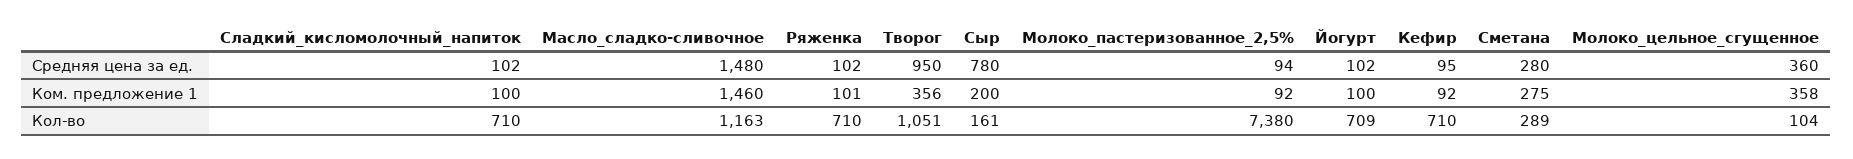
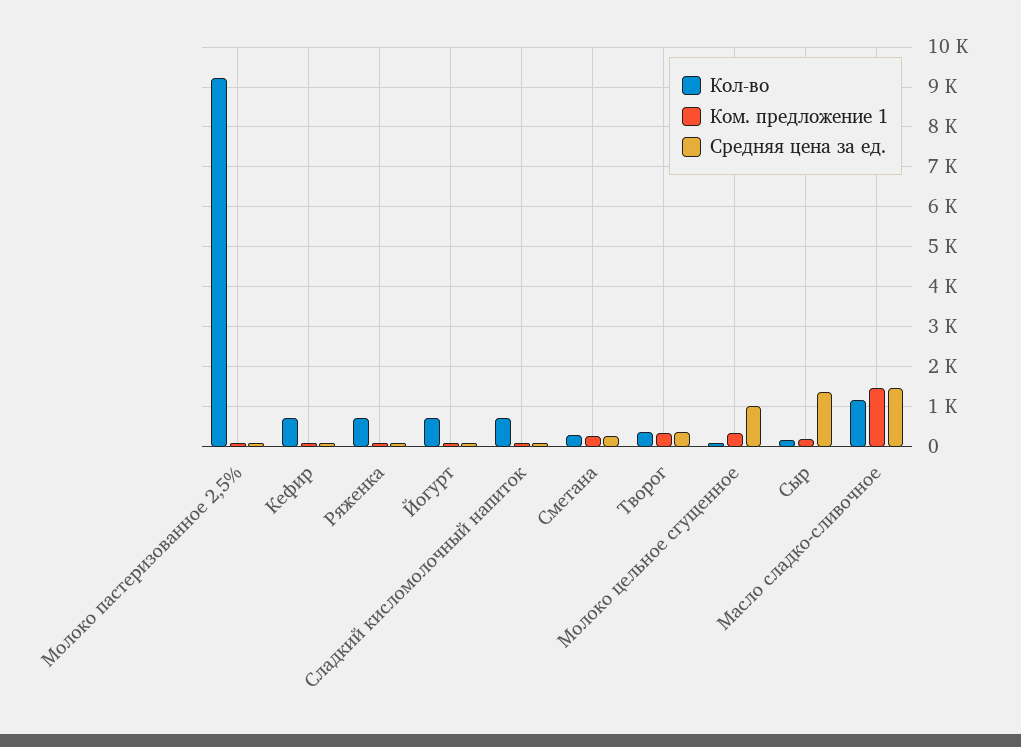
  {
    "Средняя цена за ед.": {
      "Сладкий_кисломолочный_напиток": 102,
      "Масло_сладко-сливочное": 1480,
      "Ряженка": 102,
-     "Творог": 950,
+     "Творог": 400,
-     "Сыр": 780,
+     "Сыр": 1400,
      "Молоко_пастеризованное_2,5%": 94,
      "Йогурт": 102,
      "Кефир": 95,
      "Сметана": 280,
-     "Молоко_цельное_сгущенное": 360
+     "Молоко_цельное_сгущенное": 1000
    },
    "Ком. предложение 1": {
      "Сладкий_кисломолочный_напиток": 100,
      "Масло_сладко-сливочное": 1460,
      "Ряженка": 101,
      "Творог": 356,
      "Сыр": 200,
      "Молоко_пастеризованное_2,5%": 92,
      "Йогурт": 100,
      "Кефир": 92,
      "Сметана": 275,
      "Молоко_цельное_сгущенное": 358
    },
    "Кол-во": {
      "Сладкий_кисломолочный_напиток": 710,
      "Масло_сладко-сливочное": 1163,
      "Ряженка": 710,
-     "Творог": 1051,
+     "Творог": 400,
      "Сыр": 161,
-     "Молоко_пастеризованное_2,5%": 7380,
+     "Молоко_пастеризованное_2,5%": 9200,
      "Йогурт": 709,
      "Кефир": 710,
      "Сметана": 289,
      "Молоко_цельное_сгущенное": 104
    }
  }

